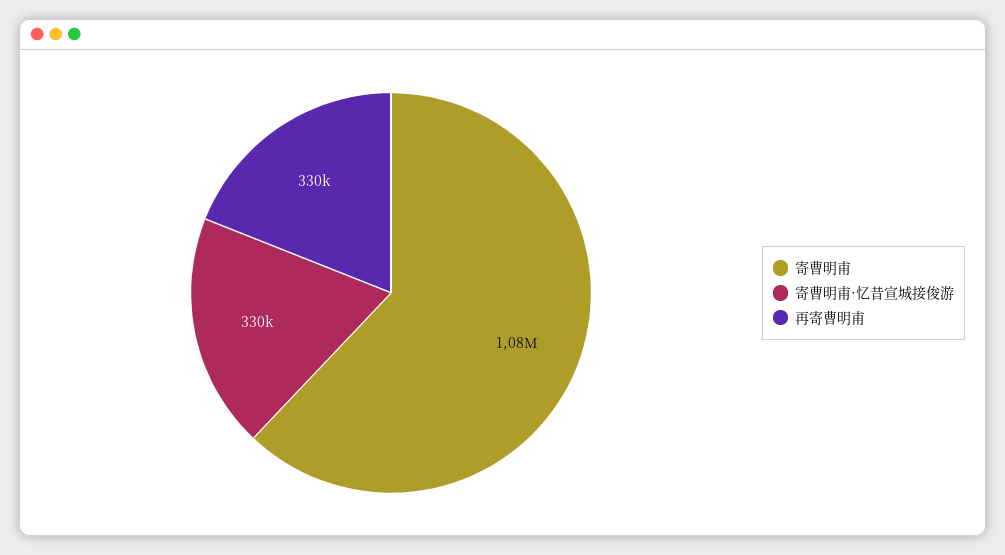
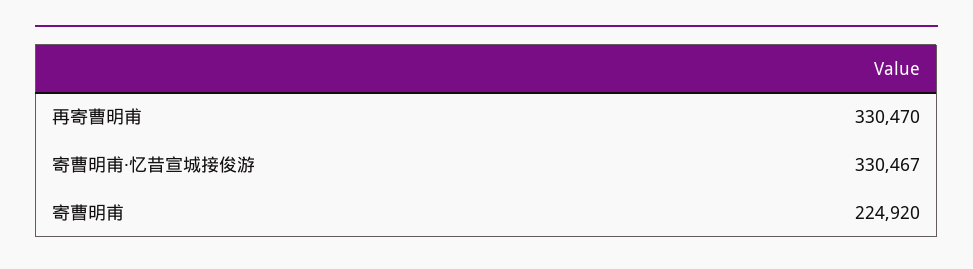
  {
-   "寄曹明甫": 1080000,
+   "寄曹明甫": 224920,
    "寄曹明甫·忆昔宣城接俊游": 330467,
    "再寄曹明甫": 330470
  }

